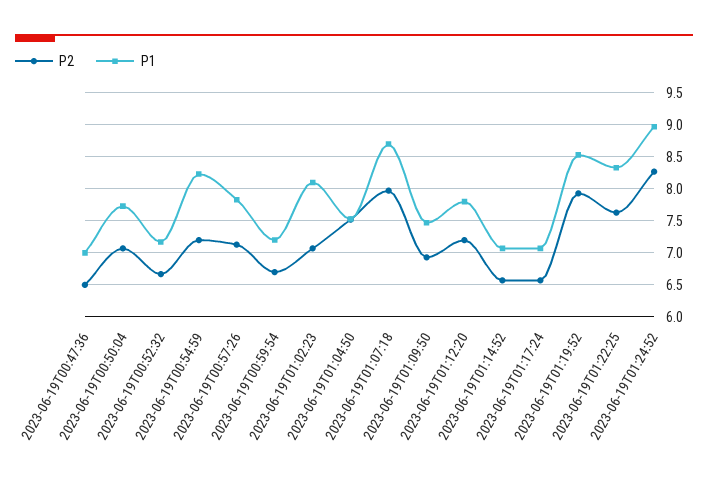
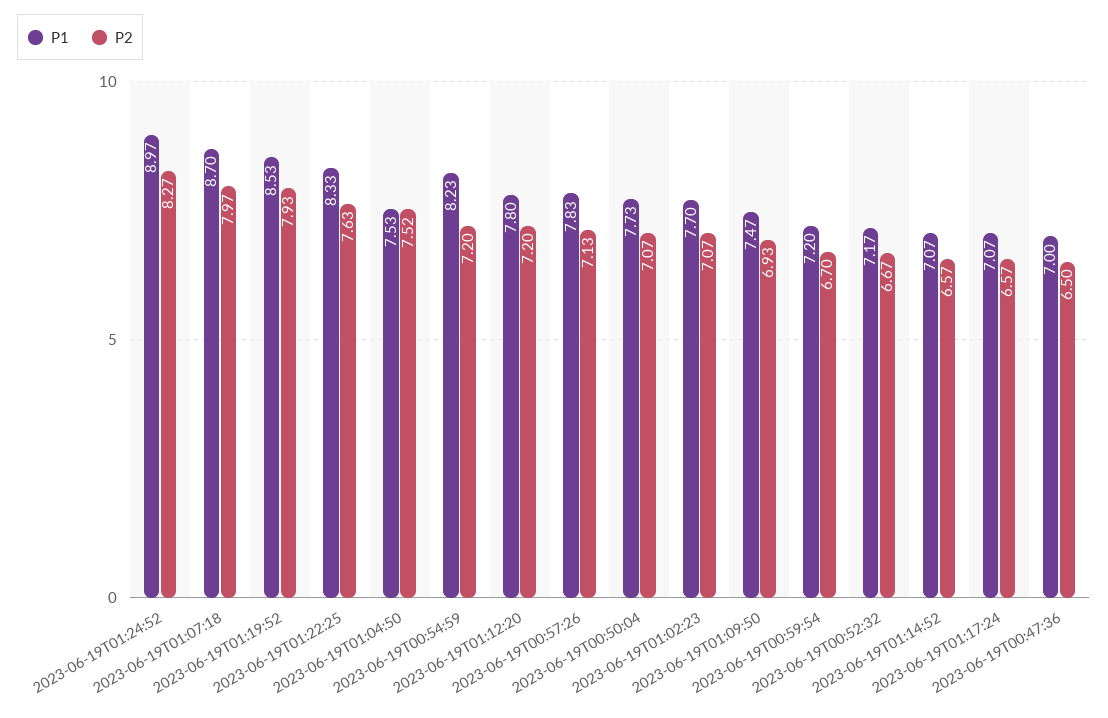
  {
    "P2": {
      "2023-06-19T00:47:36": 6.5,
      "2023-06-19T00:50:04": 7.07,
      "2023-06-19T00:52:32": 6.67,
      "2023-06-19T00:54:59": 7.2,
      "2023-06-19T00:57:26": 7.13,
      "2023-06-19T00:59:54": 6.7,
      "2023-06-19T01:02:23": 7.07,
      "2023-06-19T01:04:50": 7.52,
      "2023-06-19T01:07:18": 7.97,
      "2023-06-19T01:09:50": 6.93,
      "2023-06-19T01:12:20": 7.2,
      "2023-06-19T01:14:52": 6.57,
      "2023-06-19T01:17:24": 6.57,
      "2023-06-19T01:19:52": 7.93,
      "2023-06-19T01:22:25": 7.63,
      "2023-06-19T01:24:52": 8.27
    },
    "P1": {
      "2023-06-19T00:47:36": 7,
      "2023-06-19T00:50:04": 7.73,
      "2023-06-19T00:52:32": 7.17,
      "2023-06-19T00:54:59": 8.23,
      "2023-06-19T00:57:26": 7.83,
      "2023-06-19T00:59:54": 7.2,
-     "2023-06-19T01:02:23": 8.1,
+     "2023-06-19T01:02:23": 7.7,
      "2023-06-19T01:04:50": 7.53,
      "2023-06-19T01:07:18": 8.7,
      "2023-06-19T01:09:50": 7.47,
      "2023-06-19T01:12:20": 7.8,
      "2023-06-19T01:14:52": 7.07,
      "2023-06-19T01:17:24": 7.07,
      "2023-06-19T01:19:52": 8.53,
      "2023-06-19T01:22:25": 8.33,
      "2023-06-19T01:24:52": 8.97
    }
  }

